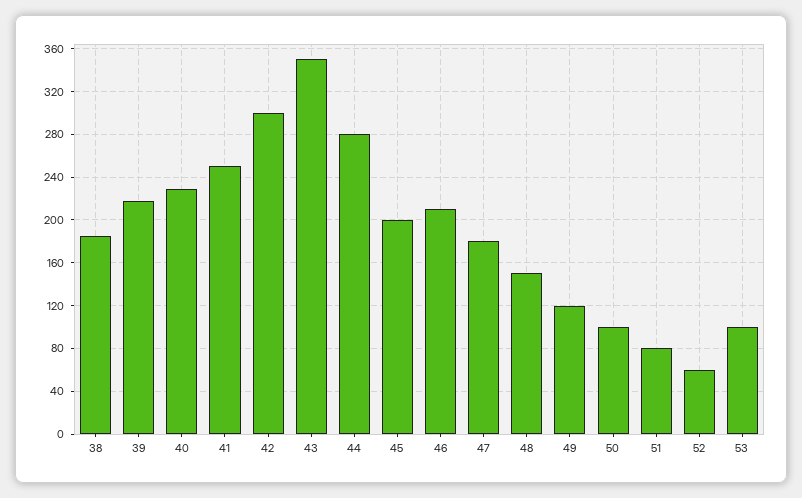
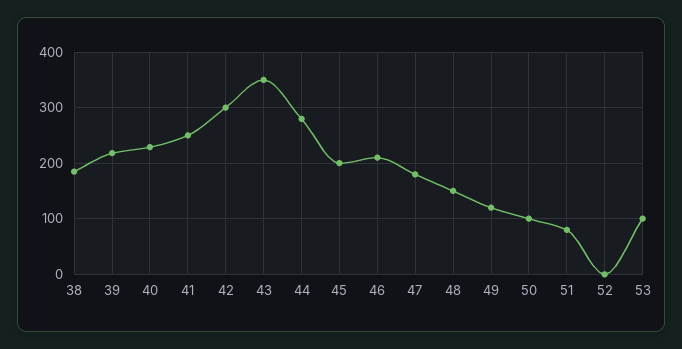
  {
    "38": 190,
    "39": 220,
    "40": 230,
    "41": 250,
    "42": 300,
    "43": 350,
    "44": 280,
    "45": 200,
    "46": 210,
    "47": 180,
    "48": 150,
    "49": 120,
    "50": 100,
    "51": 80,
-   "52": 60,
+   "52": 0,
    "53": 100
  }

